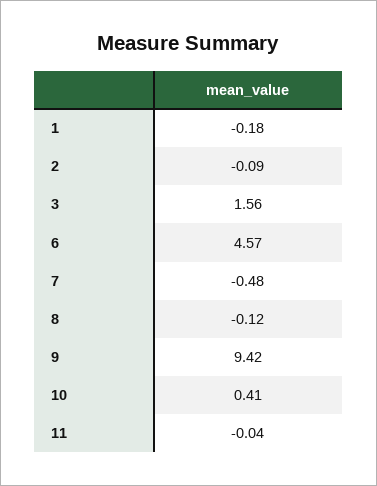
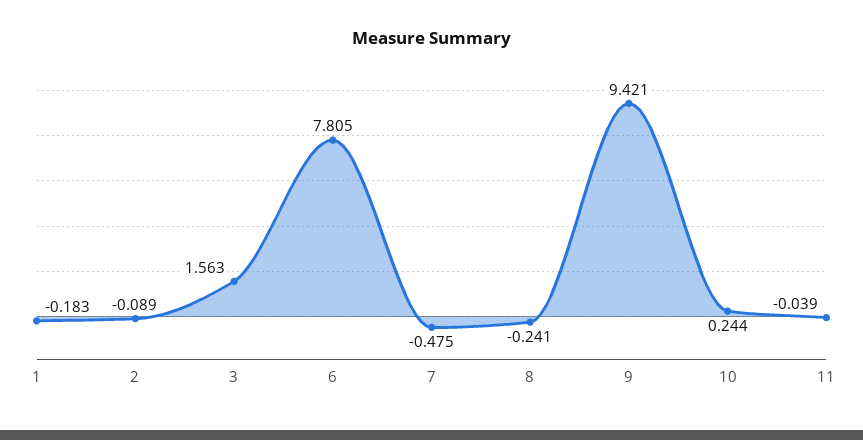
  {
    "1": -0.183,
    "2": -0.089,
    "3": 1.563,
-   "6": 4.57,
+   "6": 7.805,
    "7": -0.475,
-   "8": -0.12,
+   "8": -0.241,
    "9": 9.421,
-   "10": 0.41,
+   "10": 0.244,
    "11": -0.039
  }

